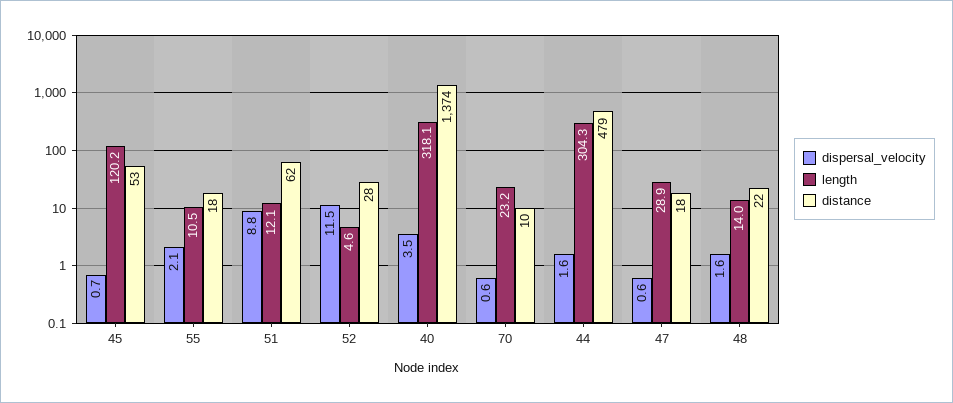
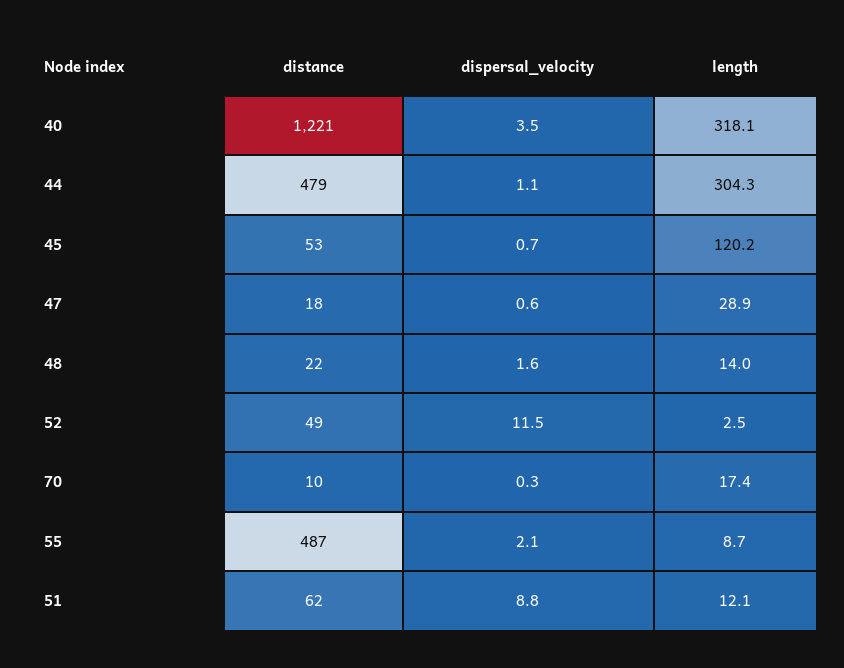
  {
    "dispersal_velocity": {
      "45": 0.7,
      "55": 2.1,
      "51": 8.8,
      "52": 11.5,
      "40": 3.5,
-     "70": 0.6,
+     "70": 0.3,
-     "44": 1.6,
+     "44": 1.1,
      "47": 0.6,
      "48": 1.6
    },
    "length": {
      "45": 120.2,
-     "55": 10.5,
+     "55": 8.7,
      "51": 12.1,
-     "52": 4.6,
+     "52": 2.5,
      "40": 318.1,
-     "70": 23.2,
+     "70": 17.4,
      "44": 304.3,
      "47": 28.9,
      "48": 14
    },
    "distance": {
      "45": 53,
-     "55": 18,
+     "55": 487,
      "51": 62,
-     "52": 28,
+     "52": 49,
-     "40": 1374,
+     "40": 1221,
      "70": 10,
      "44": 479,
      "47": 18,
      "48": 22
    }
  }

